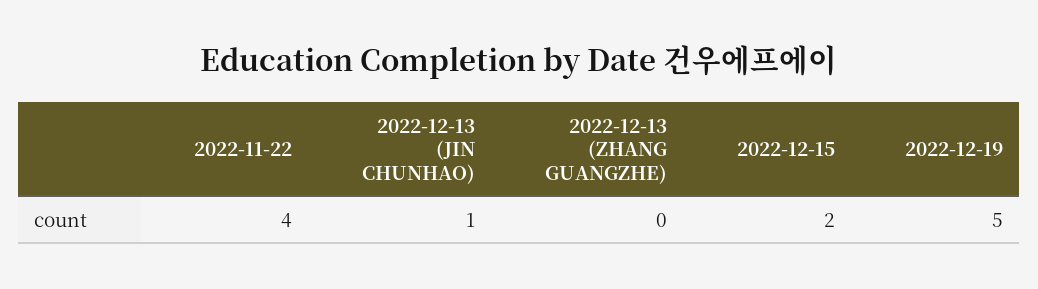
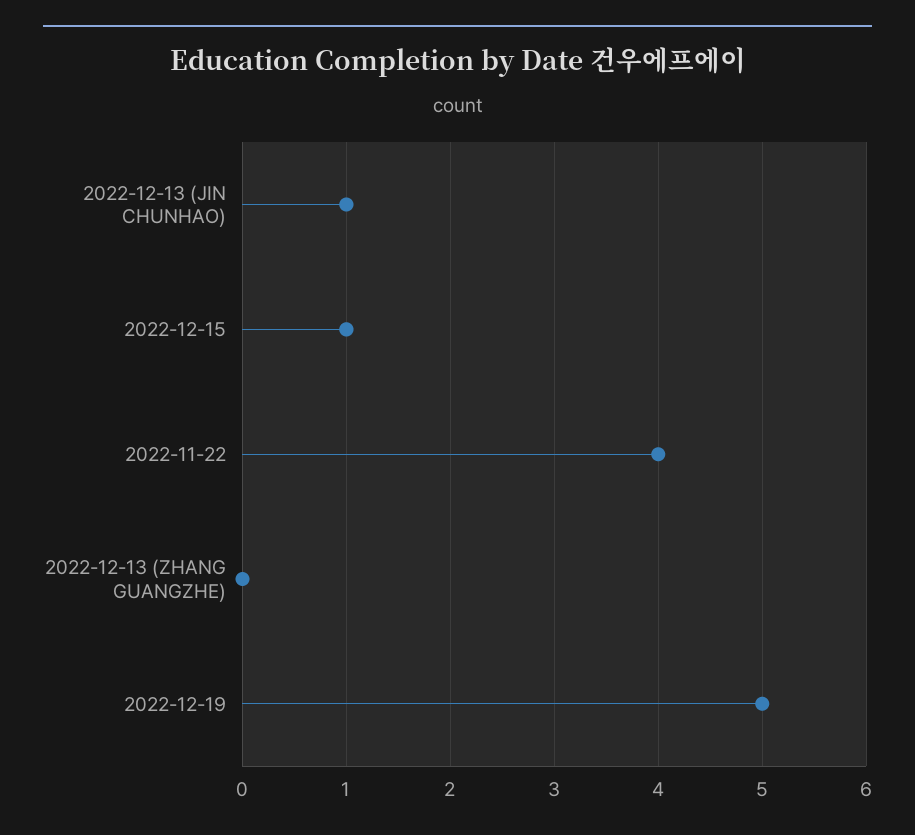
  {
    "2022-11-22": 4,
    "2022-12-13 (JIN CHUNHAO)": 1,
    "2022-12-13 (ZHANG GUANGZHE)": 0,
-   "2022-12-15": 2,
+   "2022-12-15": 1,
    "2022-12-19": 5
  }

